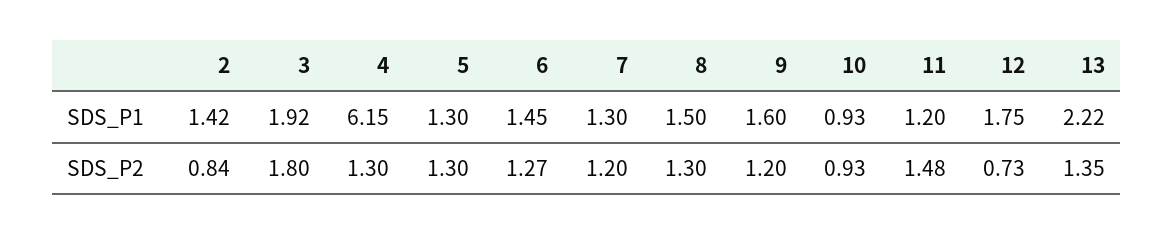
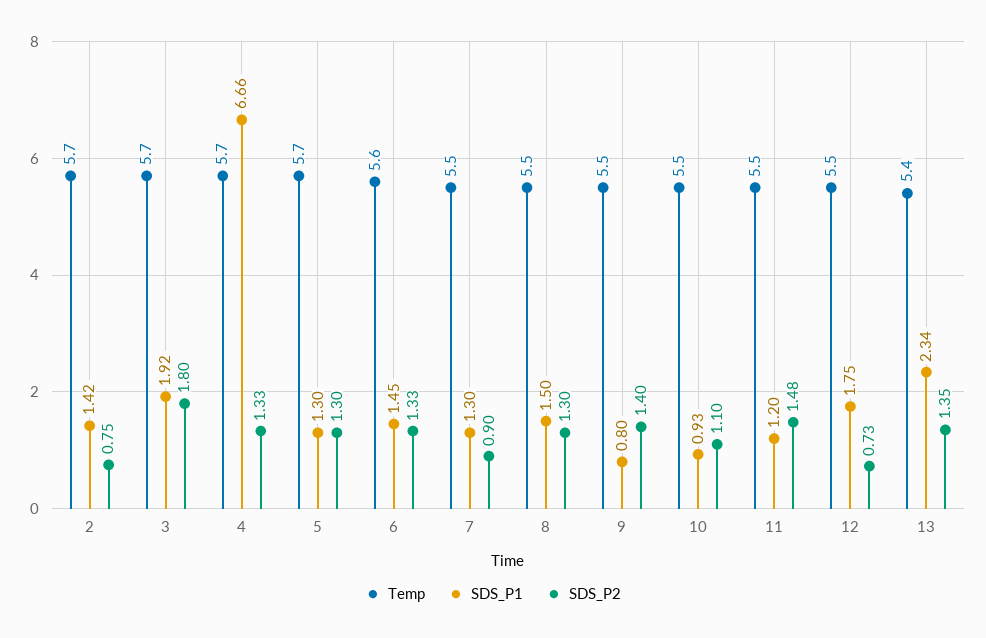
  {
    "SDS_P1": {
      "2": 1.42,
      "3": 1.92,
-     "4": 6.15,
+     "4": 6.66,
      "5": 1.3,
      "6": 1.45,
      "7": 1.3,
      "8": 1.5,
-     "9": 1.6,
+     "9": 0.8,
      "10": 0.93,
      "11": 1.2,
      "12": 1.75,
-     "13": 2.22
+     "13": 2.34
    },
    "SDS_P2": {
-     "2": 0.84,
+     "2": 0.75,
      "3": 1.8,
-     "4": 1.3,
+     "4": 1.33,
      "5": 1.3,
-     "6": 1.27,
+     "6": 1.33,
-     "7": 1.2,
+     "7": 0.9,
      "8": 1.3,
-     "9": 1.2,
+     "9": 1.4,
-     "10": 0.93,
+     "10": 1.1,
      "11": 1.48,
      "12": 0.73,
      "13": 1.35
-   }
+   },
+   "Temp": {
+     "2": 5.7,
+     "3": 5.7,
+     "4": 5.7,
+     "5": 5.7,
+     "6": 5.6,
+     "7": 5.5,
+     "8": 5.5,
+     "9": 5.5,
+     "10": 5.5,
+     "11": 5.5,
+     "12": 5.5,
+     "13": 5.4
+   }
  }

